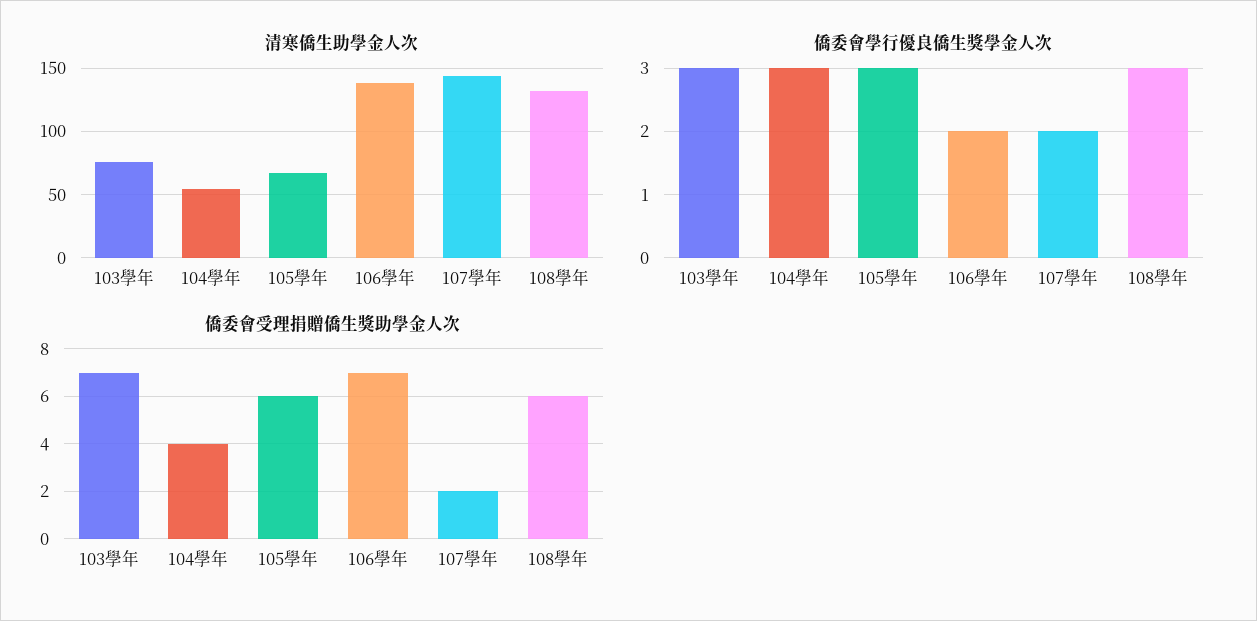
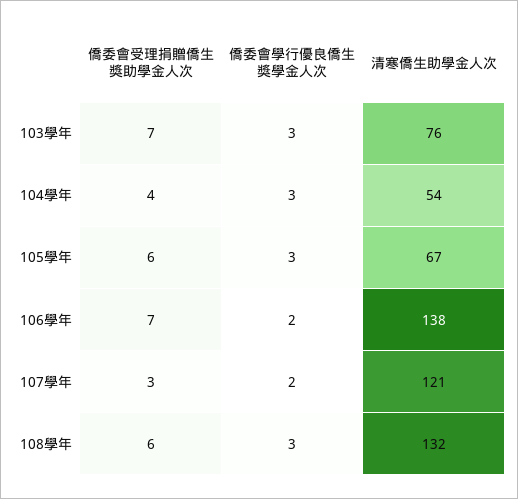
  {
    "清寒僑生助學金人次": {
      "103學年": 76,
      "104學年": 54,
      "105學年": 67,
      "106學年": 138,
-     "107學年": 145,
+     "107學年": 121,
      "108學年": 132
    },
    "僑委會學行優良僑生獎學金人次": {
      "103學年": 3,
      "104學年": 3,
      "105學年": 3,
      "106學年": 2,
      "107學年": 2,
      "108學年": 3
    },
    "僑委會受理捐贈僑生獎助學金人次": {
      "103學年": 7,
      "104學年": 4,
      "105學年": 6,
      "106學年": 7,
-     "107學年": 2,
+     "107學年": 3,
      "108學年": 6
    }
  }

